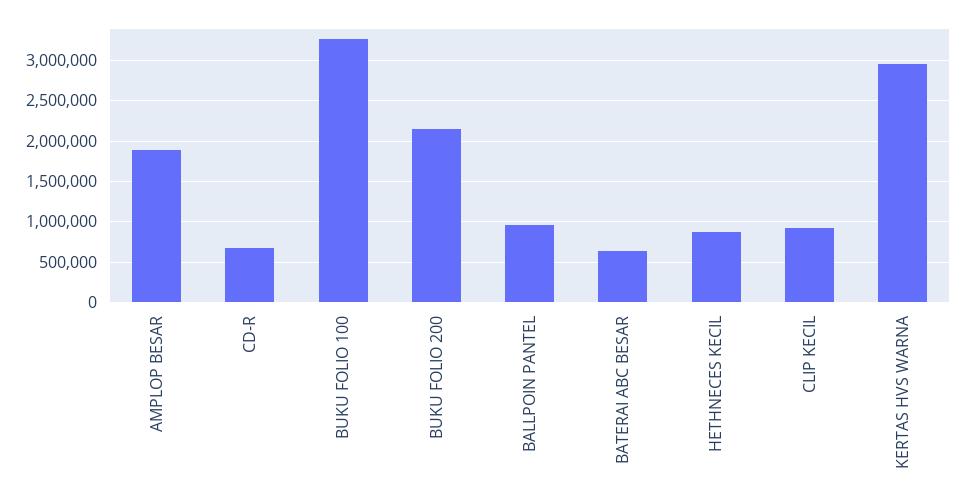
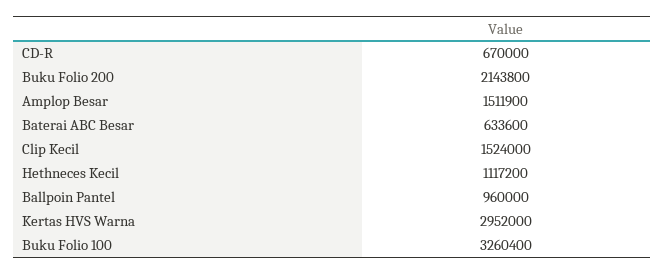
  {
-   "AMPLOP BESAR": 1900000,
+   "AMPLOP BESAR": 1511900,
    "CD-R": 670000,
    "BUKU FOLIO 100": 3260400,
    "BUKU FOLIO 200": 2143800,
    "BALLPOIN PANTEL": 960000,
    "BATERAI ABC BESAR": 633600,
-   "HETHNECES KECIL": 900000,
+   "HETHNECES KECIL": 1117200,
-   "CLIP KECIL": 900000,
+   "CLIP KECIL": 1524000,
    "KERTAS HVS WARNA": 2952000
  }

